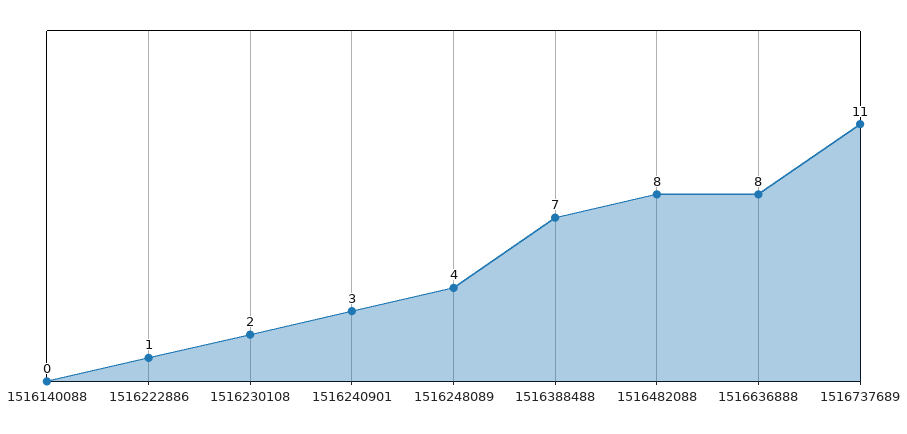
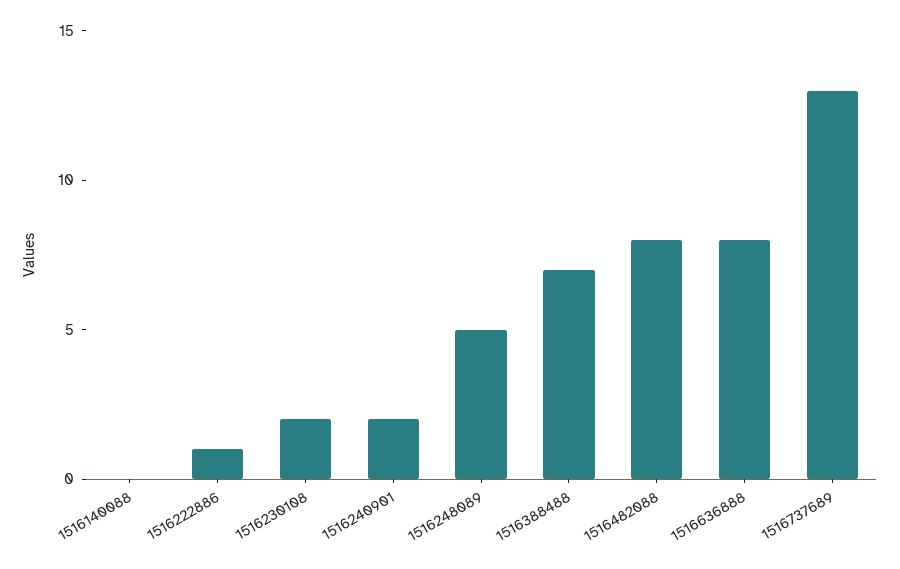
  {
    "1516140088": 0,
    "1516222886": 1,
    "1516230108": 2,
-   "1516240901": 3,
+   "1516240901": 2,
-   "1516248089": 4,
+   "1516248089": 5,
    "1516388488": 7,
    "1516482088": 8,
    "1516636888": 8,
-   "1516737689": 11
+   "1516737689": 13
  }

